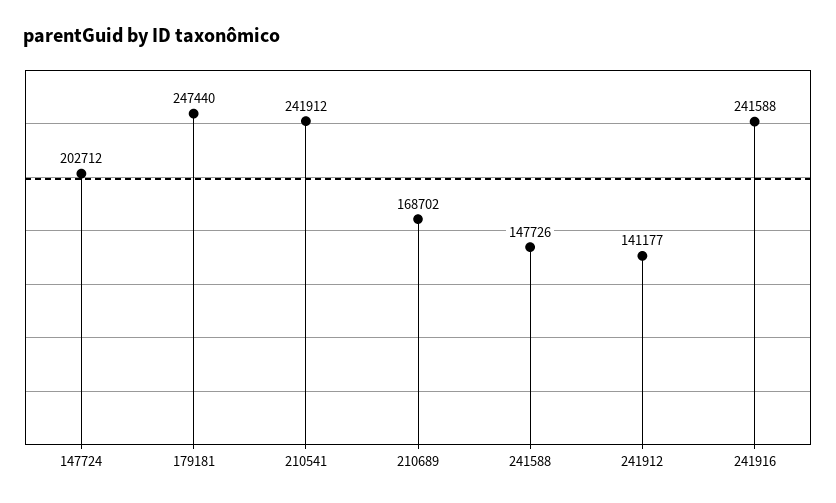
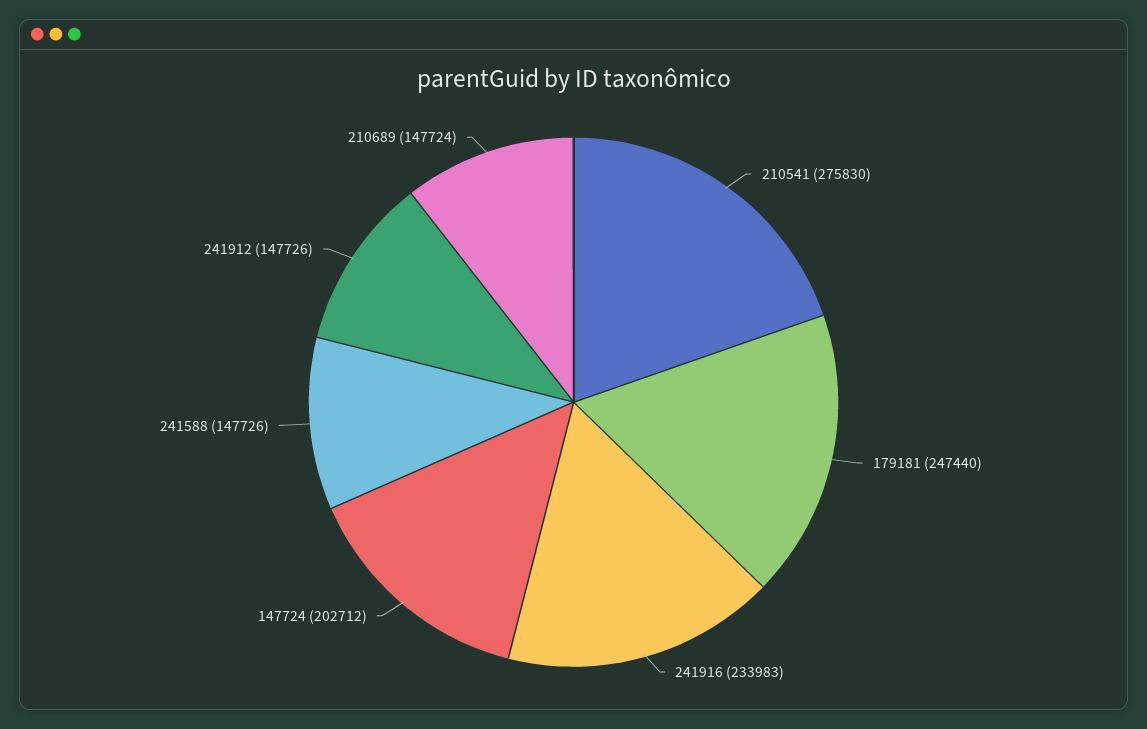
  {
    "147724": 202712,
    "179181": 247440,
-   "210541": 241912,
+   "210541": 275830,
-   "210689": 168702,
+   "210689": 147724,
    "241588": 147726,
-   "241912": 141177,
+   "241912": 147726,
-   "241916": 241588
+   "241916": 233983
  }

